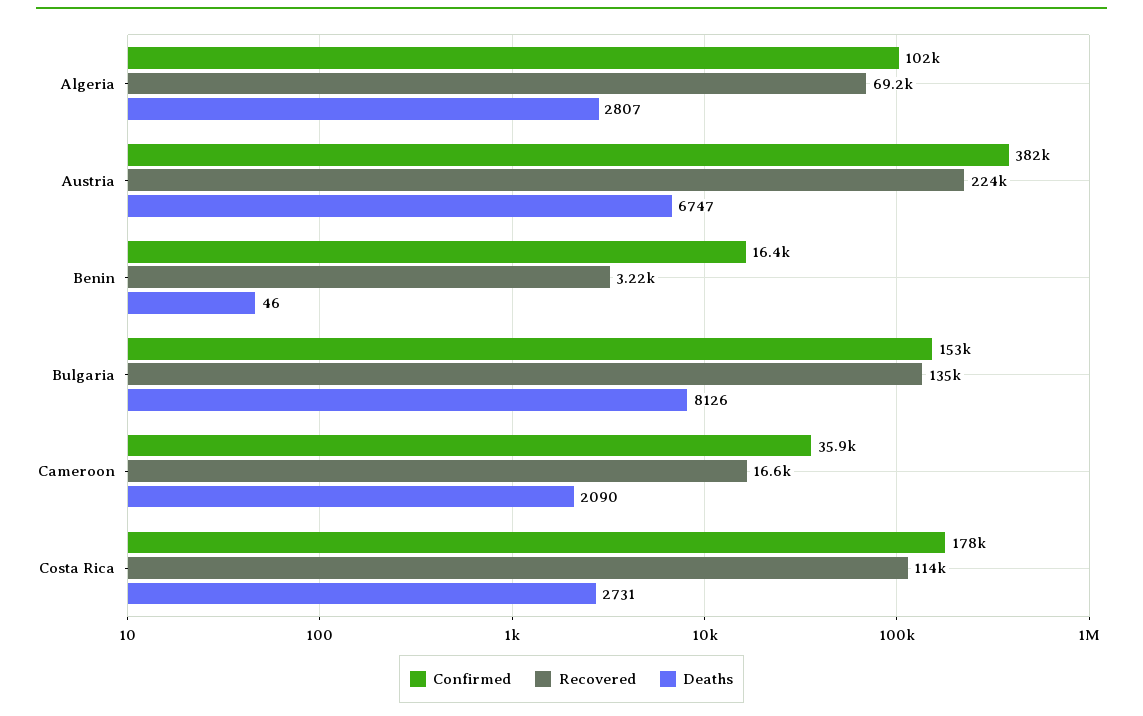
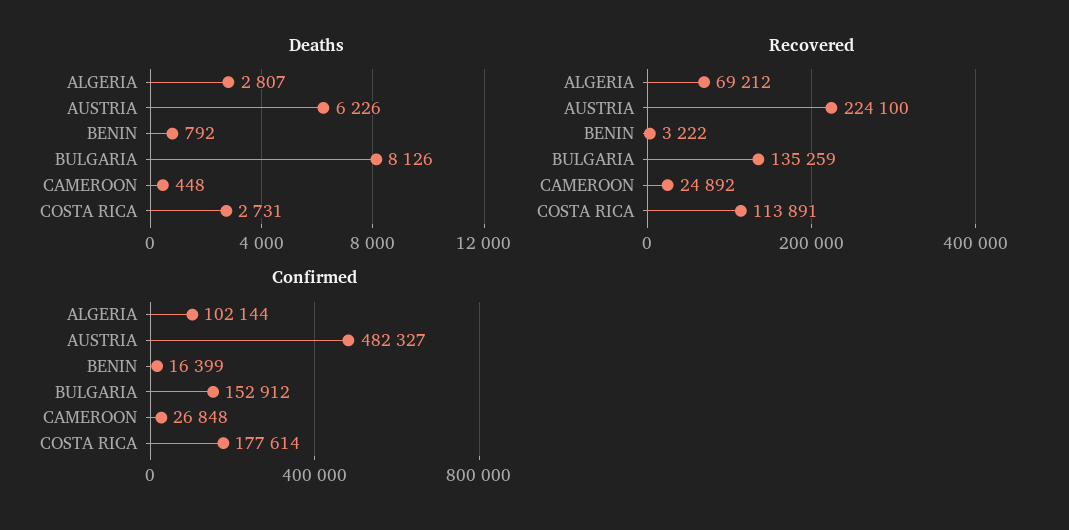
  {
    "Confirmed": {
      "Algeria": 102144,
-     "Austria": 382000,
+     "Austria": 482327,
      "Benin": 16399,
      "Bulgaria": 152912,
-     "Cameroon": 35900,
+     "Cameroon": 26848,
      "Costa Rica": 177614
    },
    "Recovered": {
      "Algeria": 69212,
      "Austria": 224100,
      "Benin": 3222,
      "Bulgaria": 135259,
-     "Cameroon": 16600,
+     "Cameroon": 24892,
      "Costa Rica": 113891
    },
    "Deaths": {
      "Algeria": 2807,
-     "Austria": 6747,
+     "Austria": 6226,
-     "Benin": 46,
+     "Benin": 792,
      "Bulgaria": 8126,
-     "Cameroon": 2090,
+     "Cameroon": 448,
      "Costa Rica": 2731
    }
  }

